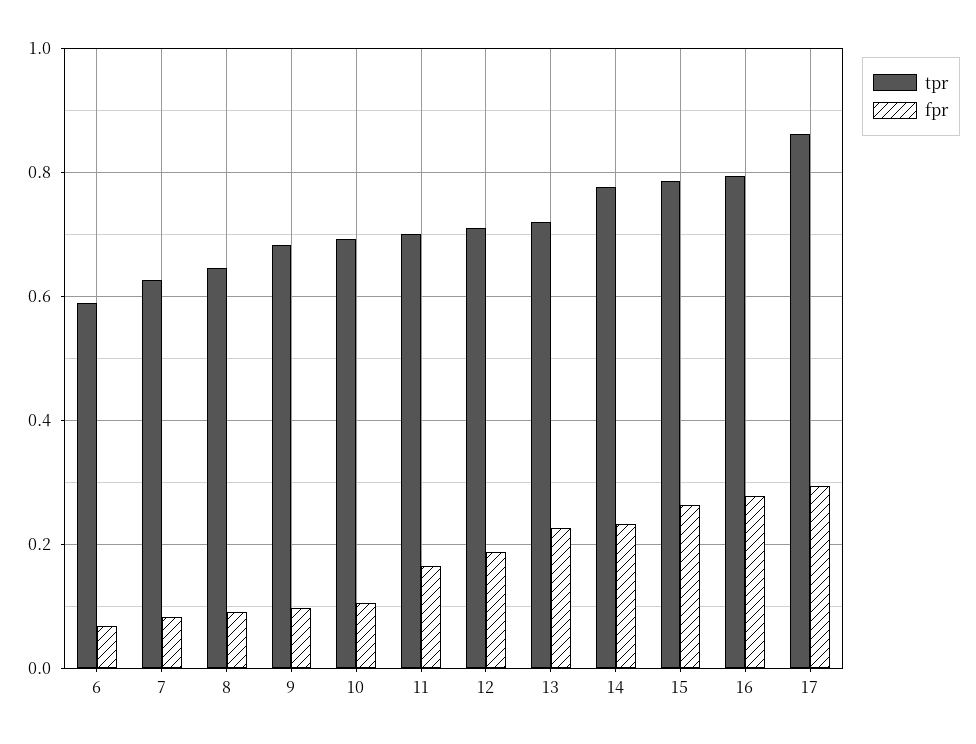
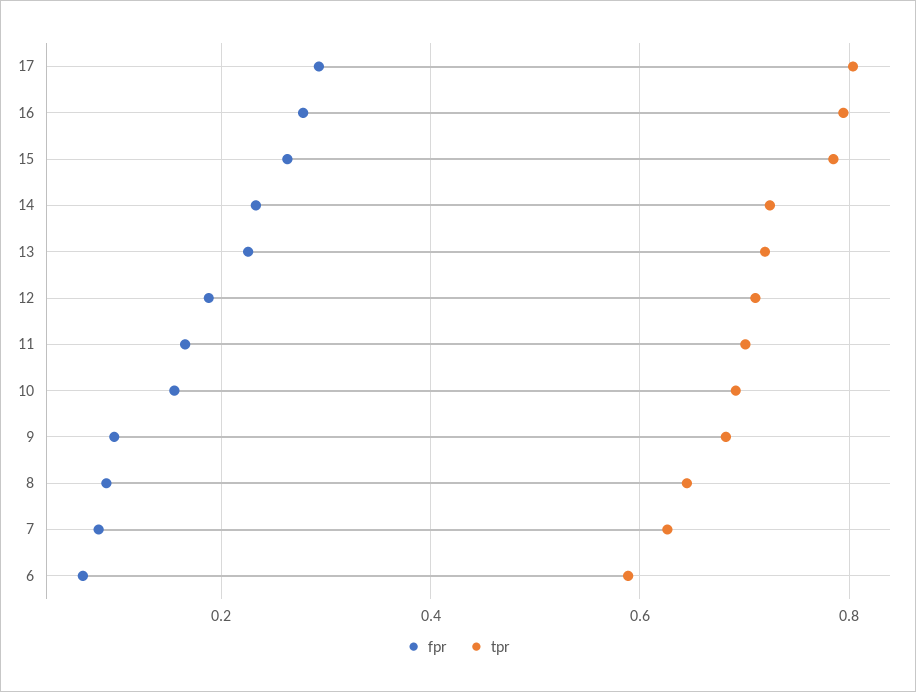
  {
    "tpr": {
      "6": 0.58,
      "7": 0.62,
      "8": 0.64,
      "9": 0.68,
      "10": 0.7,
      "11": 0.7,
      "12": 0.72,
      "13": 0.72,
-     "14": 0.78,
+     "14": 0.72,
      "15": 0.78,
      "16": 0.8,
-     "17": 0.86
+     "17": 0.8
    },
    "fpr": {
      "6": 0.06,
      "7": 0.08,
      "8": 0.1,
      "9": 0.1,
-     "10": 0.1,
+     "10": 0.16,
      "11": 0.16,
      "12": 0.18,
      "13": 0.22,
      "14": 0.24,
      "15": 0.26,
      "16": 0.28,
      "17": 0.3
    }
  }

